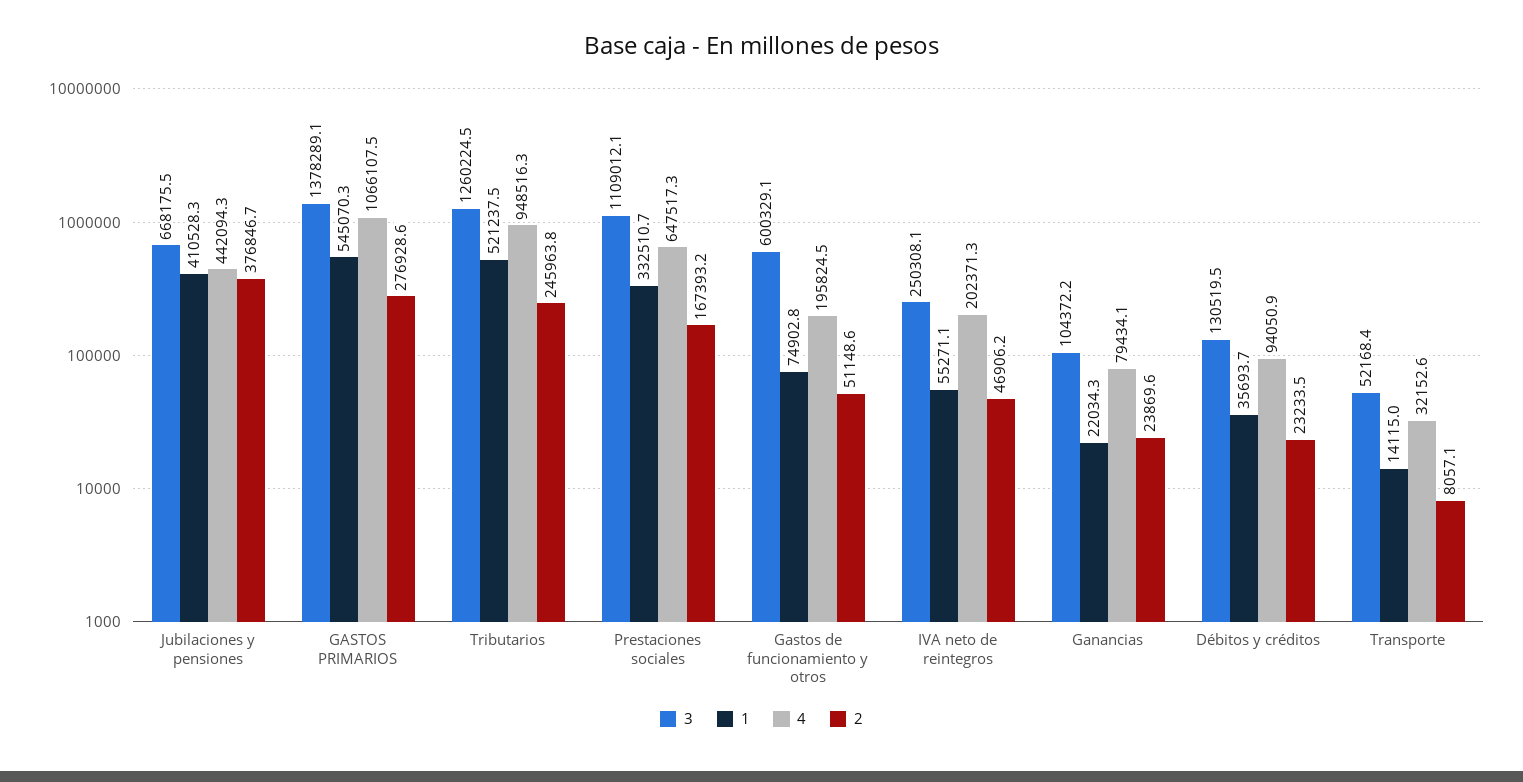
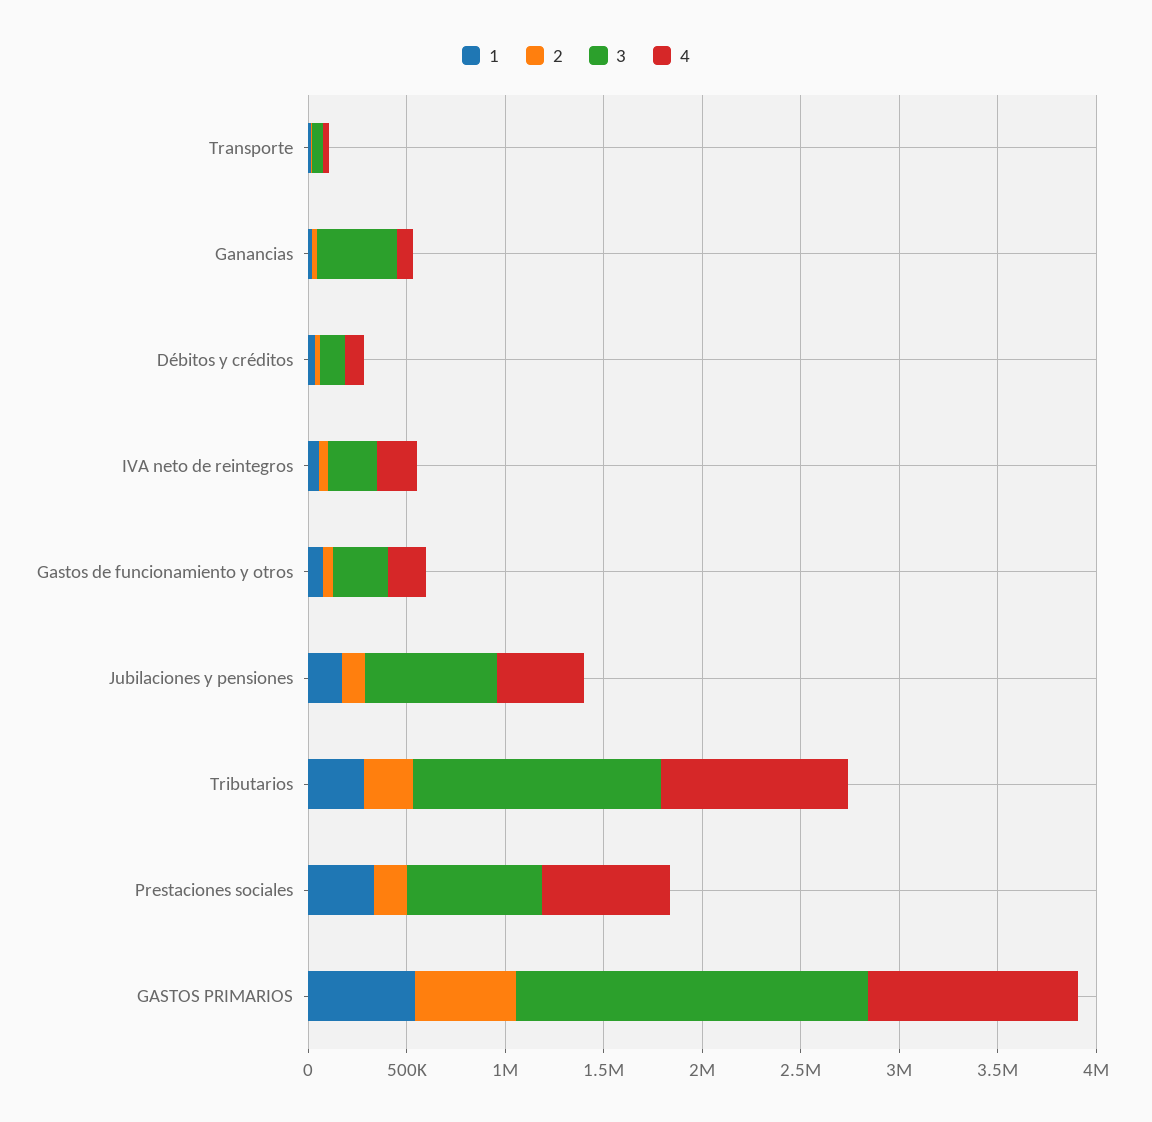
  {
    "3": {
      "Jubilaciones y pensiones": 668175.5,
-     "GASTOS PRIMARIOS": 1378289.1,
+     "GASTOS PRIMARIOS": 1800000,
      "Tributarios": 1260224.5,
-     "Prestaciones sociales": 1109012.1,
+     "Prestaciones sociales": 700000,
-     "Gastos de funcionamiento y otros": 600329.1,
+     "Gastos de funcionamiento y otros": 300000,
      "IVA neto de reintegros": 250308.1,
-     "Ganancias": 104372.2,
+     "Ganancias": 400000,
      "Débitos y créditos": 130519.5,
      "Transporte": 52168.4
    },
    "1": {
-     "Jubilaciones y pensiones": 410528.3,
+     "Jubilaciones y pensiones": 200000,
      "GASTOS PRIMARIOS": 545070.3,
-     "Tributarios": 521237.5,
+     "Tributarios": 300000,
      "Prestaciones sociales": 332510.7,
      "Gastos de funcionamiento y otros": 74902.8,
      "IVA neto de reintegros": 55271.1,
      "Ganancias": 22034.3,
      "Débitos y créditos": 35693.7,
      "Transporte": 14115
    },
    "4": {
      "Jubilaciones y pensiones": 442094.3,
      "GASTOS PRIMARIOS": 1066107.5,
      "Tributarios": 948516.3,
      "Prestaciones sociales": 647517.3,
      "Gastos de funcionamiento y otros": 195824.5,
      "IVA neto de reintegros": 202371.3,
      "Ganancias": 79434.1,
      "Débitos y créditos": 94050.9,
      "Transporte": 32152.6
    },
    "2": {
-     "Jubilaciones y pensiones": 376846.7,
+     "Jubilaciones y pensiones": 100000,
-     "GASTOS PRIMARIOS": 276928.6,
+     "GASTOS PRIMARIOS": 500000,
      "Tributarios": 245963.8,
      "Prestaciones sociales": 167393.2,
      "Gastos de funcionamiento y otros": 51148.6,
      "IVA neto de reintegros": 46906.2,
      "Ganancias": 23869.6,
      "Débitos y créditos": 23233.5,
      "Transporte": 8057.1
    }
  }

